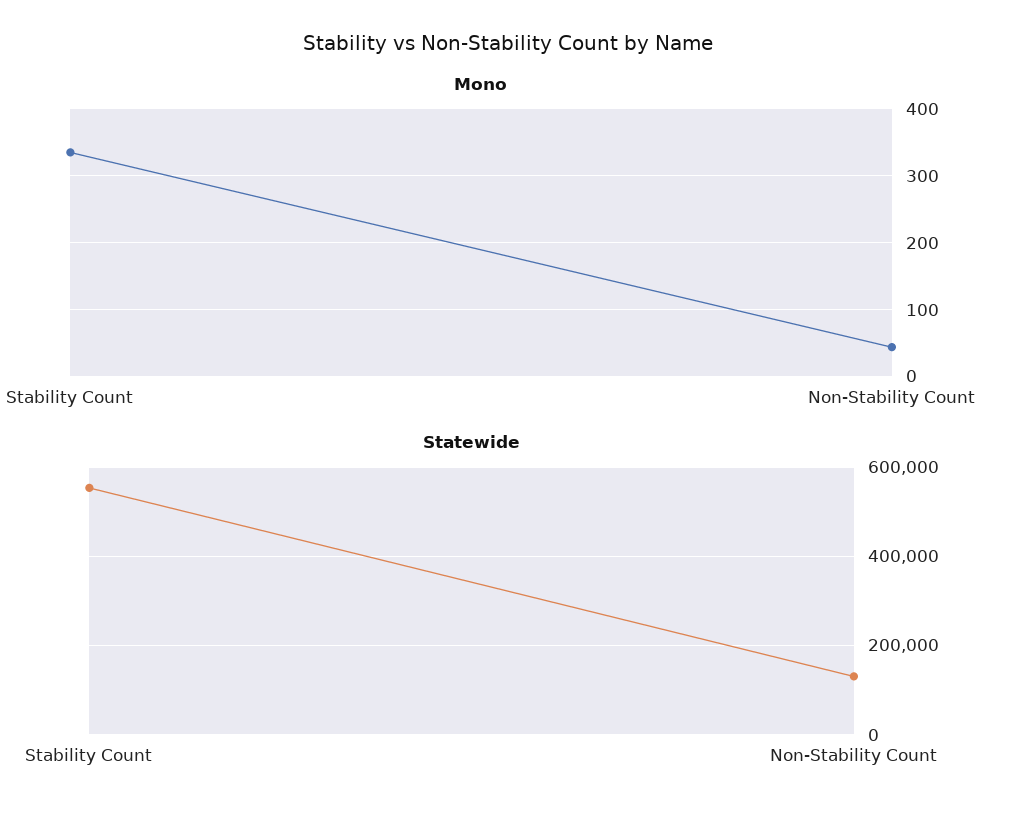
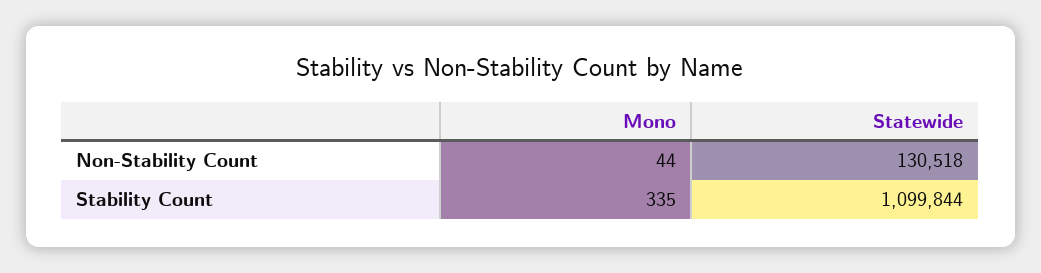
  {
    "Mono": {
      "Stability Count": 335,
      "Non-Stability Count": 44
    },
    "Statewide": {
-     "Stability Count": 560000,
+     "Stability Count": 1099844,
      "Non-Stability Count": 130518
    }
  }

